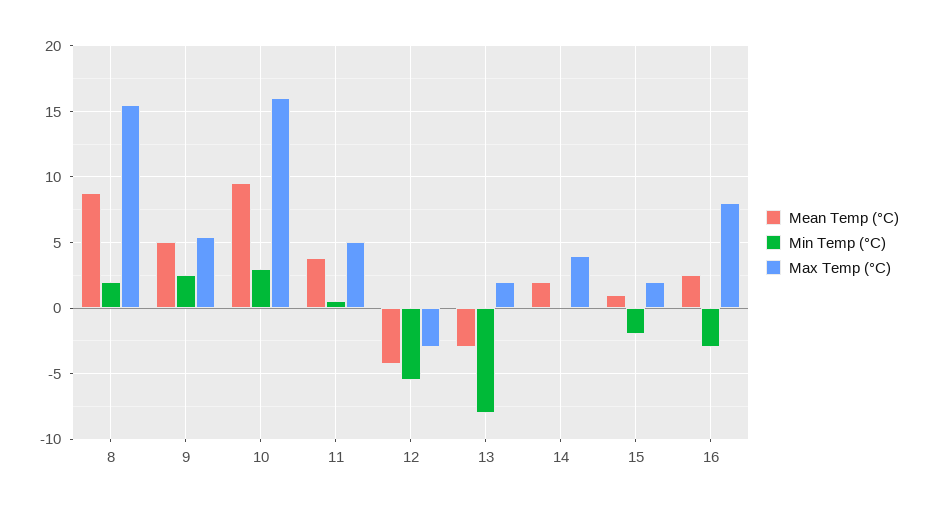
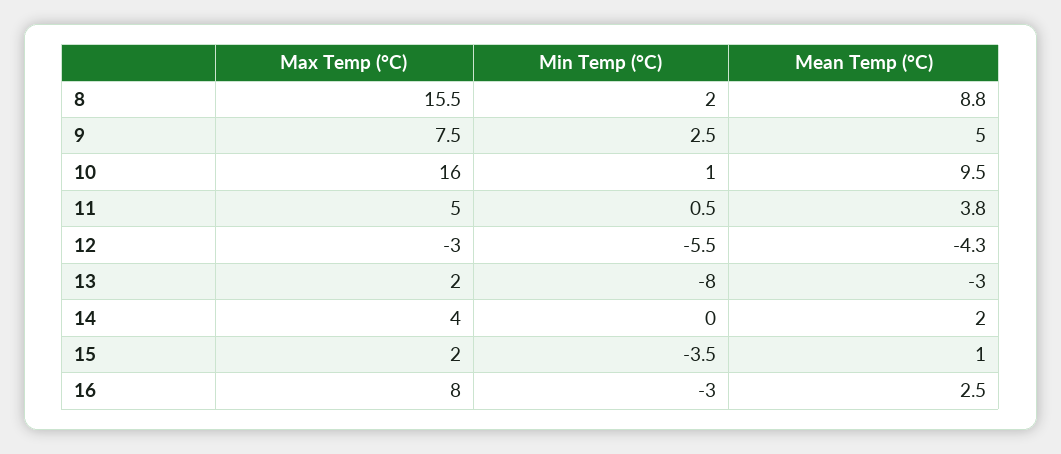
  {
    "Mean Temp (°C)": {
      "8": 8.8,
      "9": 5,
      "10": 9.5,
      "11": 3.8,
      "12": -4.3,
      "13": -3,
      "14": 2,
      "15": 1,
      "16": 2.5
    },
    "Min Temp (°C)": {
      "8": 2,
      "9": 2.5,
-     "10": 3,
+     "10": 1,
      "11": 0.5,
      "12": -5.5,
      "13": -8,
      "14": 0,
-     "15": -2,
+     "15": -3.5,
      "16": -3
    },
    "Max Temp (°C)": {
      "8": 15.5,
-     "9": 5.5,
+     "9": 7.5,
      "10": 16,
      "11": 5,
      "12": -3,
      "13": 2,
      "14": 4,
      "15": 2,
      "16": 8
    }
  }

